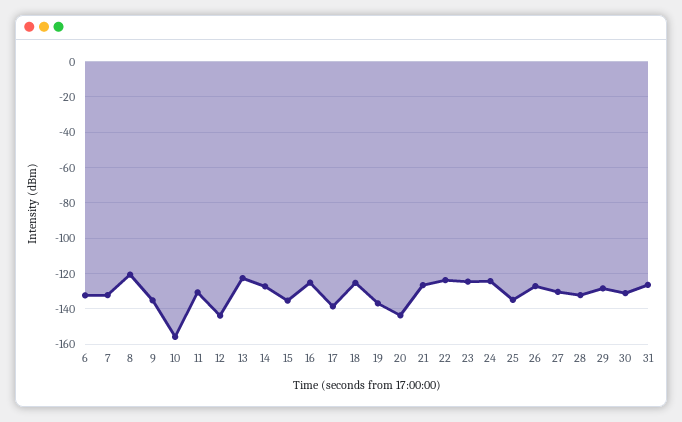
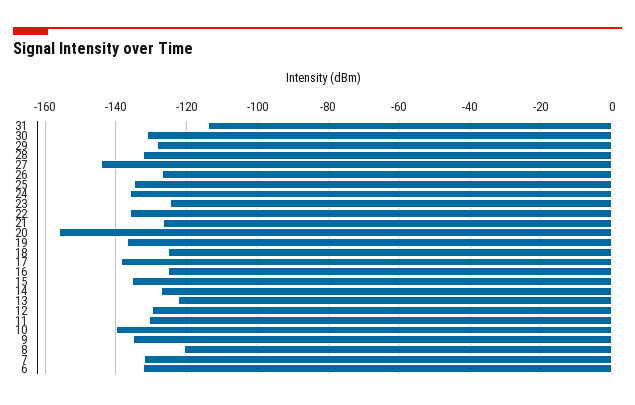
  {
    "6": -132,
    "7": -132,
    "8": -120,
    "9": -136,
-   "10": -155,
+   "10": -140,
    "11": -130,
-   "12": -145,
+   "12": -130,
    "13": -122,
    "14": -128,
    "15": -136,
    "16": -126,
    "17": -138,
    "18": -126,
    "19": -136,
-   "20": -145,
+   "20": -156,
    "21": -126,
-   "22": -125,
+   "22": -136,
    "23": -124,
-   "24": -125,
+   "24": -136,
    "25": -134,
    "26": -128,
-   "27": -130,
+   "27": -144,
    "28": -132,
    "29": -128,
    "30": -132,
-   "31": -125
+   "31": -114
  }

